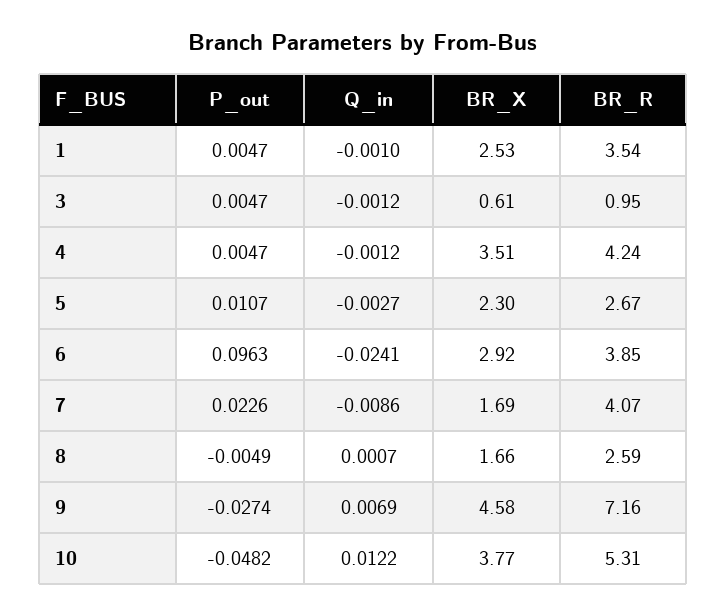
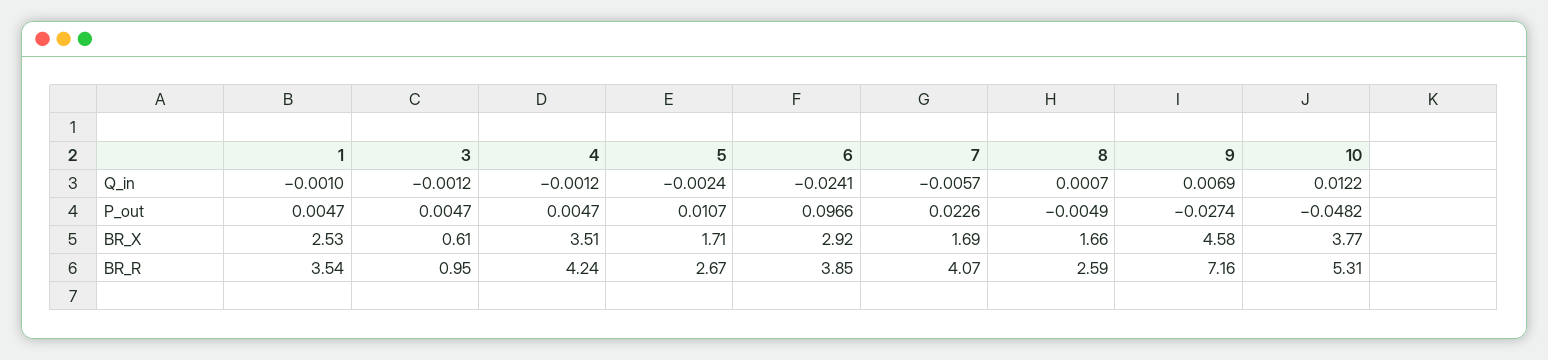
  {
    "P_out": {
      "1": 0.0047,
      "3": 0.0047,
      "4": 0.0047,
      "5": 0.0107,
-     "6": 0.0963,
+     "6": 0.0966,
      "7": 0.0226,
      "8": -0.0049,
      "9": -0.0274,
      "10": -0.0482
    },
    "Q_in": {
      "1": -0.001,
      "3": -0.0012,
      "4": -0.0012,
-     "5": -0.0027,
+     "5": -0.0024,
      "6": -0.0241,
-     "7": -0.0086,
+     "7": -0.0057,
      "8": 0.0007,
      "9": 0.0069,
      "10": 0.0122
    },
    "BR_X": {
      "1": 2.53,
      "3": 0.61,
      "4": 3.51,
-     "5": 2.3,
+     "5": 1.71,
      "6": 2.92,
      "7": 1.69,
      "8": 1.66,
      "9": 4.58,
      "10": 3.77
    },
    "BR_R": {
      "1": 3.54,
      "3": 0.95,
      "4": 4.24,
      "5": 2.67,
      "6": 3.85,
      "7": 4.07,
      "8": 2.59,
      "9": 7.16,
      "10": 5.31
    }
  }

